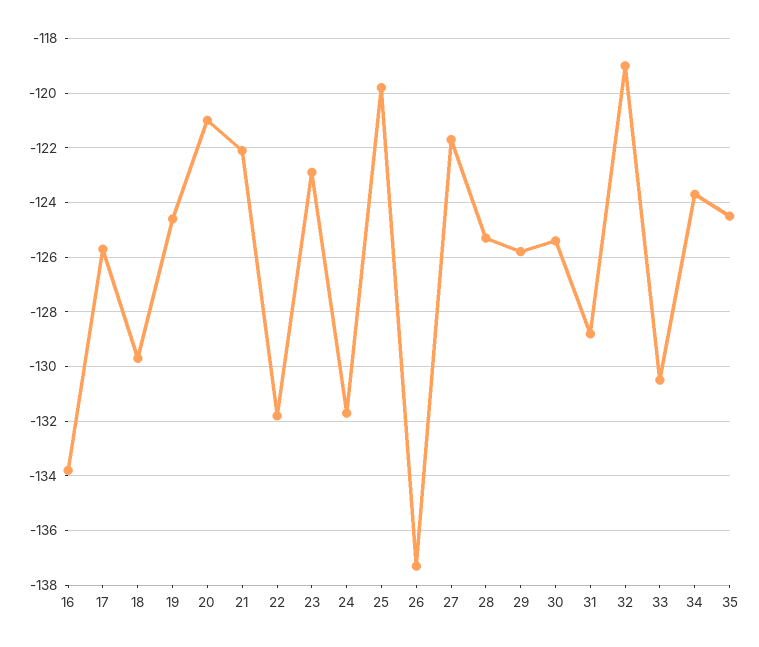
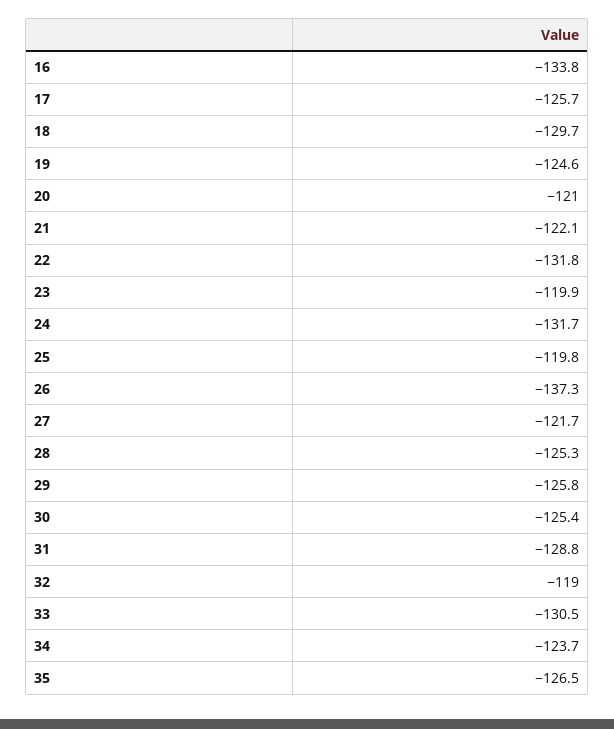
  {
    "16": -133.8,
    "17": -125.7,
    "18": -129.7,
    "19": -124.6,
    "20": -121,
    "21": -122.1,
    "22": -131.8,
-   "23": -123,
+   "23": -119.9,
    "24": -131.7,
    "25": -119.8,
    "26": -137.3,
    "27": -121.7,
    "28": -125.3,
    "29": -125.8,
    "30": -125.4,
    "31": -128.8,
    "32": -119,
    "33": -130.5,
    "34": -123.7,
-   "35": -124.5
+   "35": -126.5
  }

